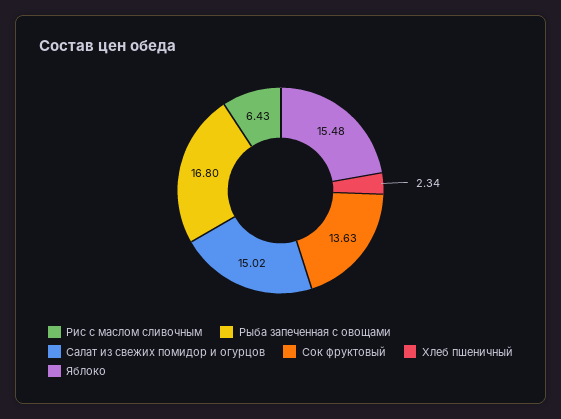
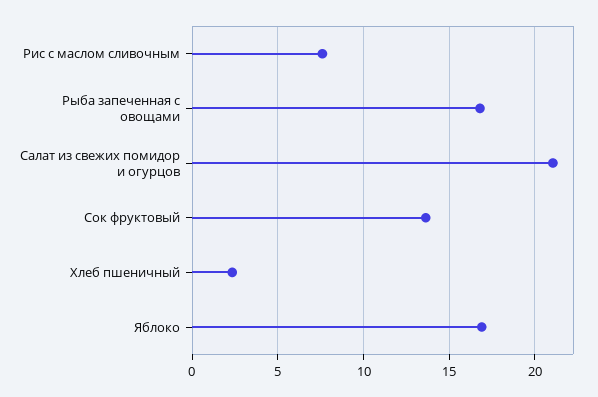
  {
-   "Рис с маслом сливочным": 6.43,
+   "Рис с маслом сливочным": 7.5,
    "Рыба запеченная с овощами": 16.8,
-   "Салат из свежих помидор и огурцов": 15.02,
+   "Салат из свежих помидор и огурцов": 21,
    "Сок фруктовый": 13.63,
    "Хлеб пшеничный": 2.34,
-   "Яблоко": 15.48
+   "Яблоко": 17
  }

